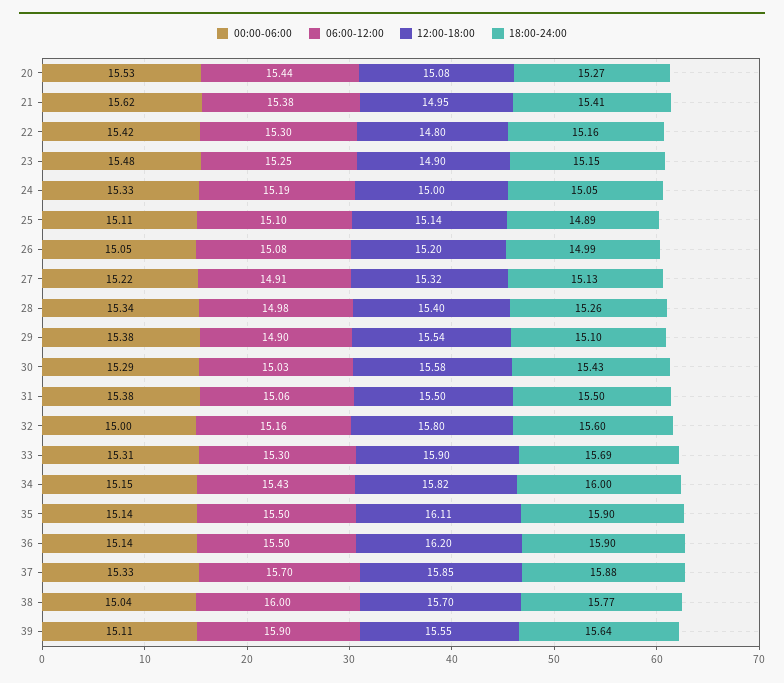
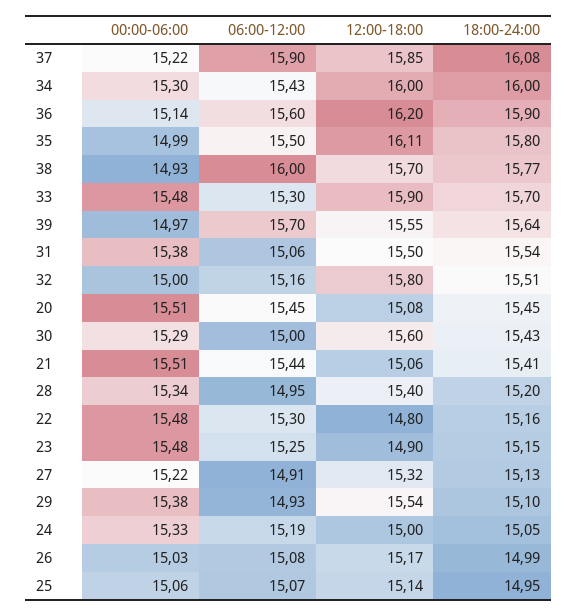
  {
    "00:00-06:00": {
-     "20": 15.53,
+     "20": 15.51,
-     "21": 15.62,
+     "21": 15.51,
-     "22": 15.42,
+     "22": 15.48,
      "23": 15.48,
      "24": 15.33,
-     "25": 15.11,
+     "25": 15.06,
-     "26": 15.05,
+     "26": 15.03,
      "27": 15.22,
      "28": 15.34,
      "29": 15.38,
      "30": 15.29,
      "31": 15.38,
      "32": 15,
-     "33": 15.31,
+     "33": 15.48,
-     "34": 15.15,
+     "34": 15.3,
-     "35": 15.14,
+     "35": 14.99,
      "36": 15.14,
-     "37": 15.33,
+     "37": 15.22,
-     "38": 15.04,
+     "38": 14.93,
-     "39": 15.11
+     "39": 14.97
    },
    "06:00-12:00": {
-     "20": 15.44,
+     "20": 15.45,
-     "21": 15.38,
+     "21": 15.44,
      "22": 15.3,
      "23": 15.25,
      "24": 15.19,
-     "25": 15.1,
+     "25": 15.07,
      "26": 15.08,
      "27": 14.91,
-     "28": 14.98,
+     "28": 14.95,
-     "29": 14.9,
+     "29": 14.93,
-     "30": 15.03,
+     "30": 15,
      "31": 15.06,
      "32": 15.16,
      "33": 15.3,
      "34": 15.43,
      "35": 15.5,
-     "36": 15.5,
+     "36": 15.6,
-     "37": 15.7,
+     "37": 15.9,
      "38": 16,
-     "39": 15.9
+     "39": 15.7
    },
    "12:00-18:00": {
      "20": 15.08,
-     "21": 14.95,
+     "21": 15.06,
      "22": 14.8,
      "23": 14.9,
      "24": 15,
      "25": 15.14,
-     "26": 15.2,
+     "26": 15.17,
      "27": 15.32,
      "28": 15.4,
      "29": 15.54,
-     "30": 15.58,
+     "30": 15.6,
      "31": 15.5,
      "32": 15.8,
      "33": 15.9,
-     "34": 15.82,
+     "34": 16,
      "35": 16.11,
      "36": 16.2,
      "37": 15.85,
      "38": 15.7,
      "39": 15.55
    },
    "18:00-24:00": {
-     "20": 15.27,
+     "20": 15.45,
      "21": 15.41,
      "22": 15.16,
      "23": 15.15,
      "24": 15.05,
-     "25": 14.89,
+     "25": 14.95,
      "26": 14.99,
      "27": 15.13,
-     "28": 15.26,
+     "28": 15.2,
      "29": 15.1,
      "30": 15.43,
-     "31": 15.5,
+     "31": 15.54,
-     "32": 15.6,
+     "32": 15.51,
-     "33": 15.69,
+     "33": 15.7,
      "34": 16,
-     "35": 15.9,
+     "35": 15.8,
      "36": 15.9,
-     "37": 15.88,
+     "37": 16.08,
      "38": 15.77,
      "39": 15.64
    }
  }

